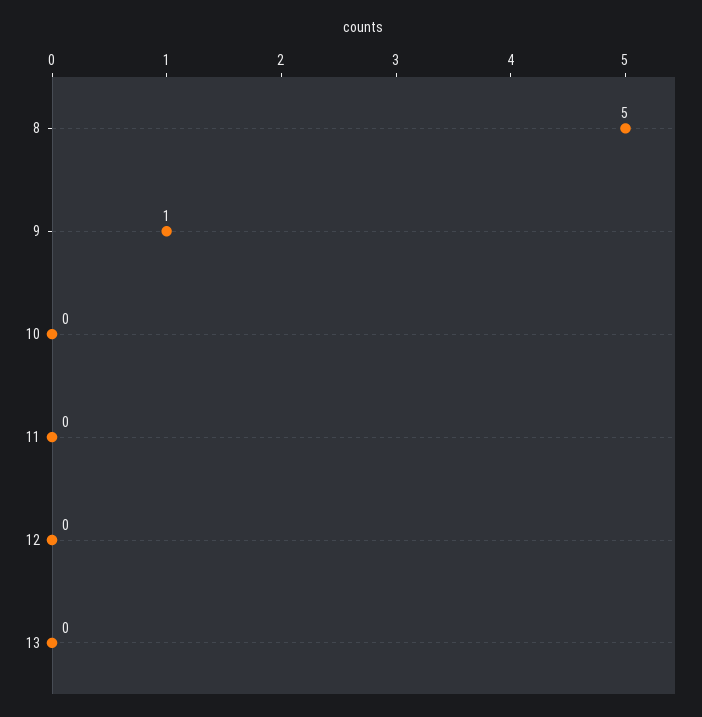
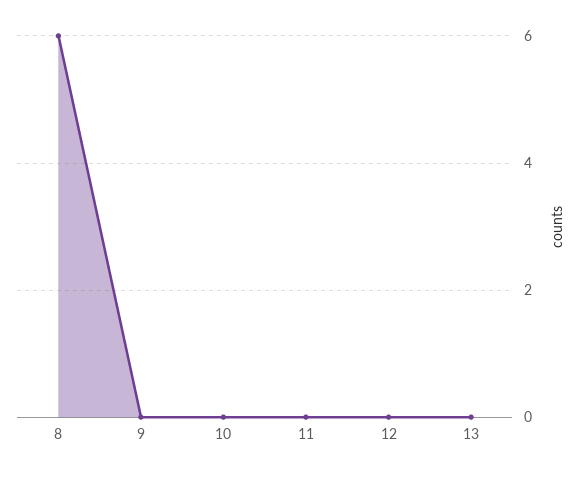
  {
-   "8": 5,
+   "8": 6,
-   "9": 1,
+   "9": 0,
    "10": 0,
    "11": 0,
    "12": 0,
    "13": 0
  }

